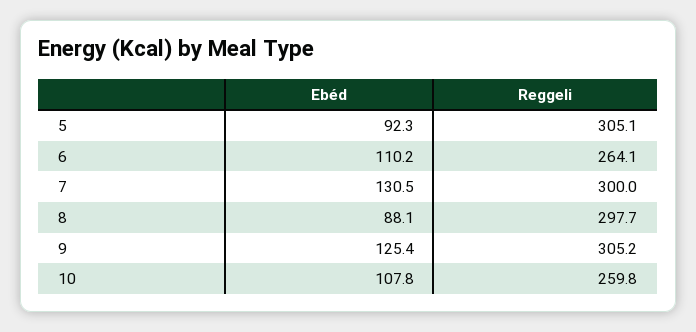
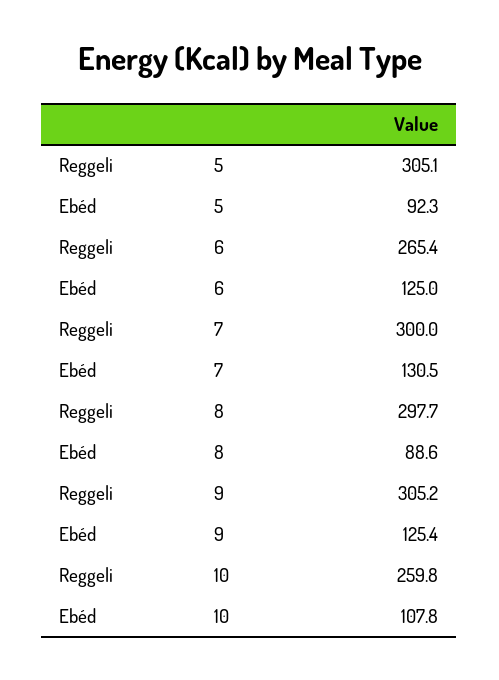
  {
    "Ebéd": {
      "5": 92.3,
-     "6": 110.2,
+     "6": 125,
      "7": 130.5,
-     "8": 88.1,
+     "8": 88.6,
      "9": 125.4,
      "10": 107.8
    },
    "Reggeli": {
      "5": 305.1,
-     "6": 264.1,
+     "6": 265.4,
      "7": 300,
      "8": 297.7,
      "9": 305.2,
      "10": 259.8
    }
  }

